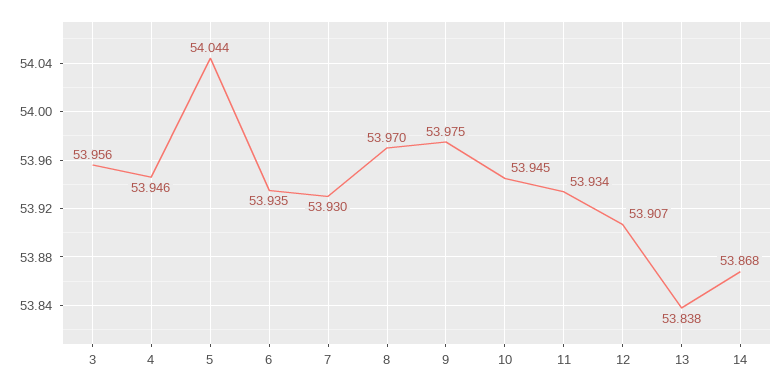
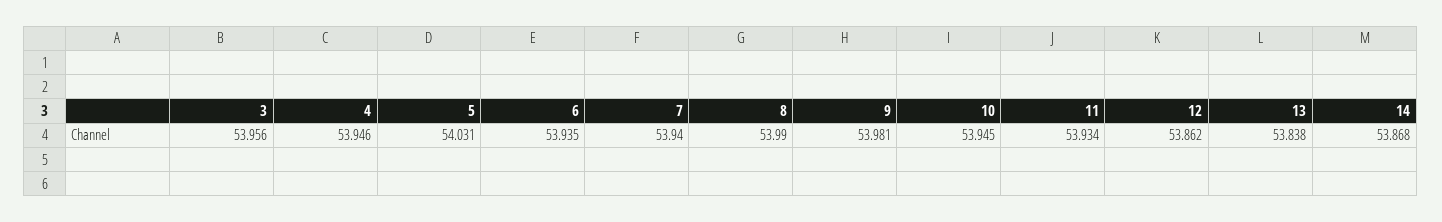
  {
    "3": 53.956,
    "4": 53.946,
-   "5": 54.044,
+   "5": 54.031,
    "6": 53.935,
-   "7": 53.93,
+   "7": 53.94,
-   "8": 53.97,
+   "8": 53.99,
-   "9": 53.975,
+   "9": 53.981,
    "10": 53.945,
    "11": 53.934,
-   "12": 53.907,
+   "12": 53.862,
    "13": 53.838,
    "14": 53.868
  }

